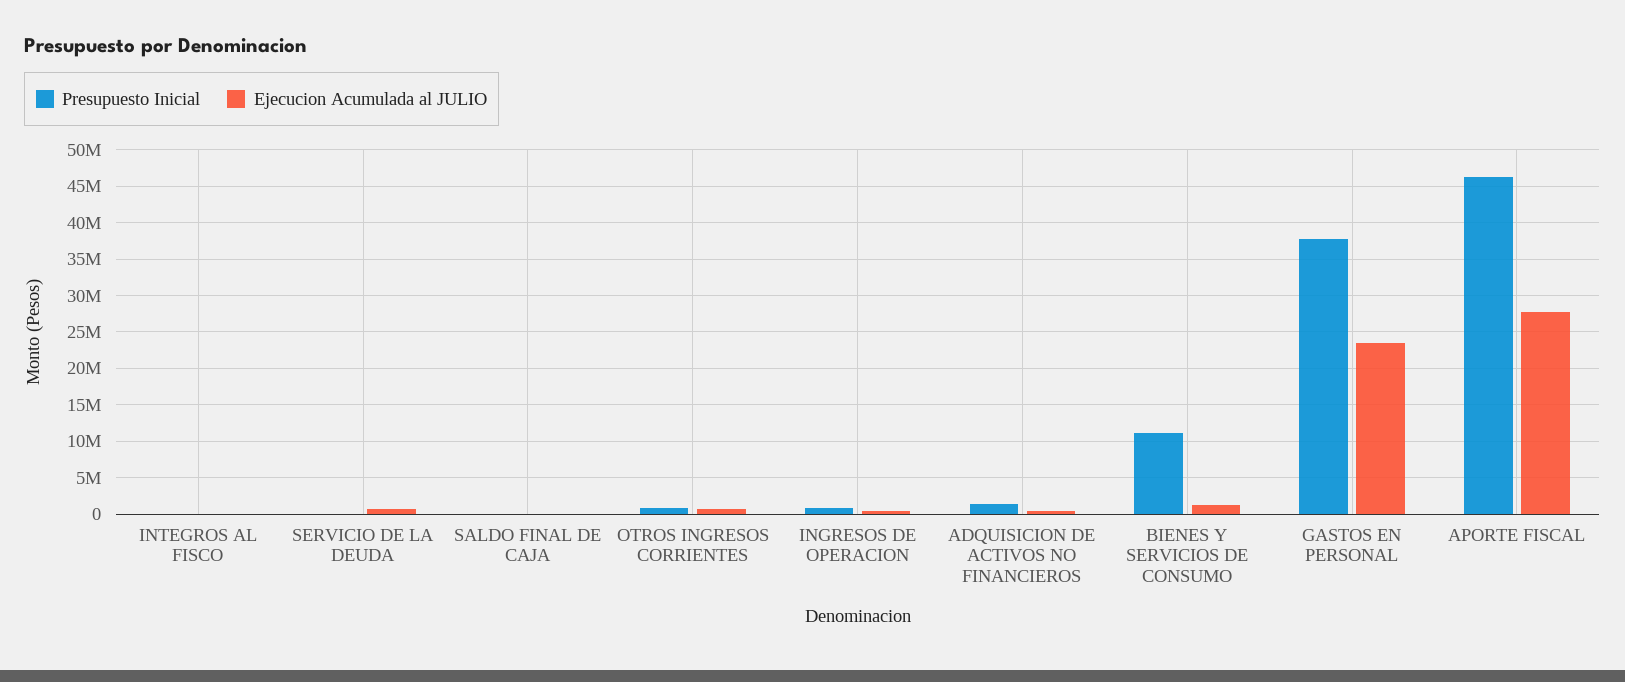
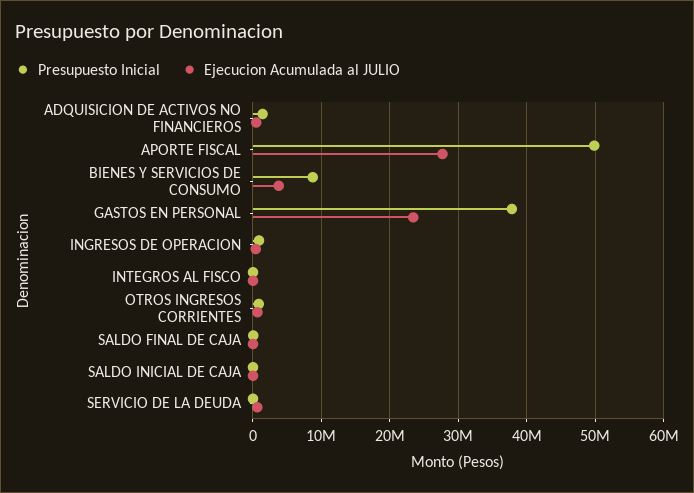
  {
    "Presupuesto Inicial": {
      "INTEGROS AL FISCO": 0,
      "SERVICIO DE LA DEUDA": 0,
      "SALDO FINAL DE CAJA": 0,
      "OTROS INGRESOS CORRIENTES": 1000000,
      "INGRESOS DE OPERACION": 1000000,
      "ADQUISICION DE ACTIVOS NO FINANCIEROS": 1000000,
-     "BIENES Y SERVICIOS DE CONSUMO": 11000000,
+     "BIENES Y SERVICIOS DE CONSUMO": 9000000,
      "GASTOS EN PERSONAL": 38000000,
-     "APORTE FISCAL": 46000000
+     "APORTE FISCAL": 50000000,
+     "SALDO INICIAL DE CAJA": 0
    },
    "Ejecucion Acumulada al JULIO": {
      "INTEGROS AL FISCO": 0,
      "SERVICIO DE LA DEUDA": 1000000,
      "SALDO FINAL DE CAJA": 0,
      "OTROS INGRESOS CORRIENTES": 1000000,
      "INGRESOS DE OPERACION": 0,
      "ADQUISICION DE ACTIVOS NO FINANCIEROS": 0,
-     "BIENES Y SERVICIOS DE CONSUMO": 1000000,
+     "BIENES Y SERVICIOS DE CONSUMO": 4000000,
      "GASTOS EN PERSONAL": 23000000,
-     "APORTE FISCAL": 28000000
+     "APORTE FISCAL": 28000000,
+     "SALDO INICIAL DE CAJA": 0
    }
  }

